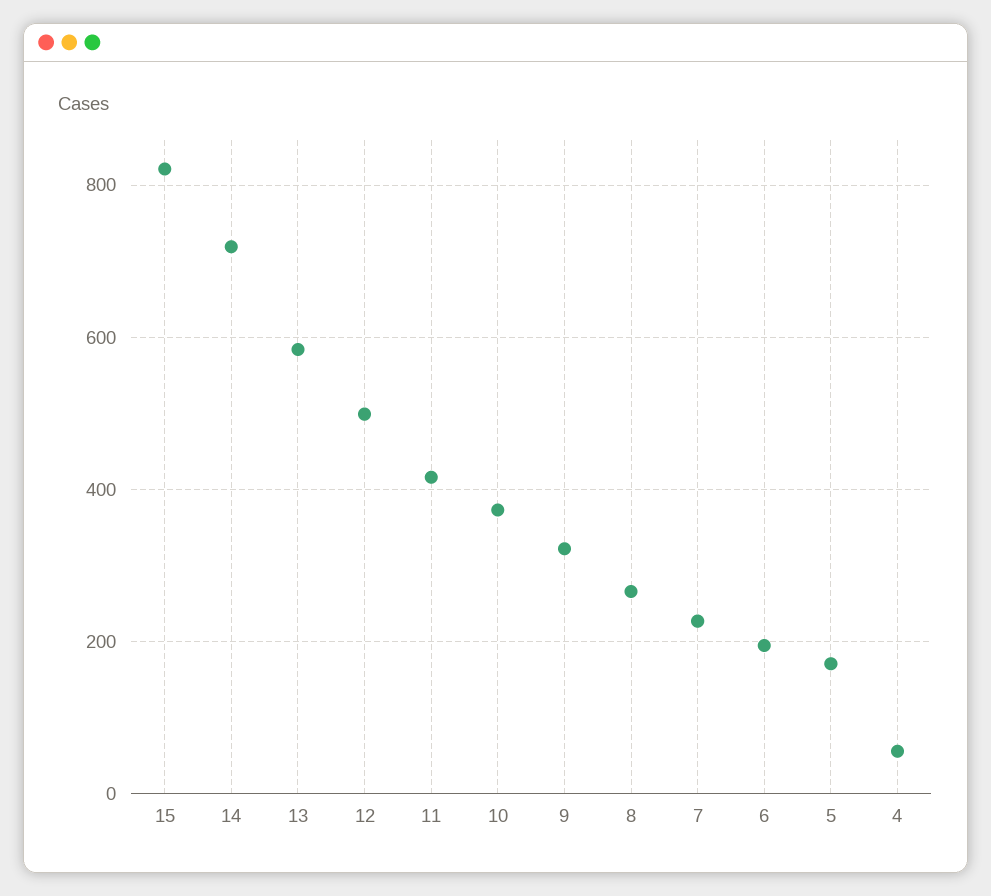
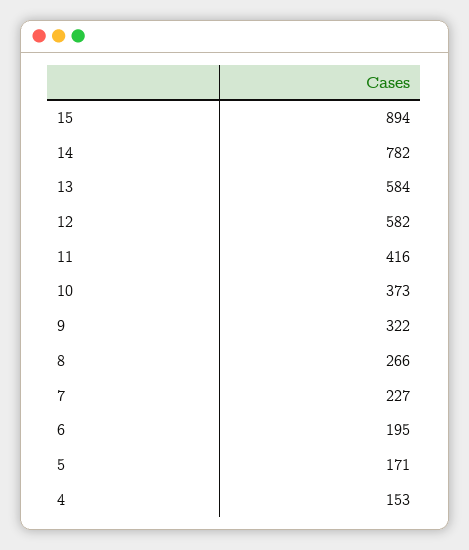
  {
-   "15": 820,
+   "15": 894,
-   "14": 720,
+   "14": 782,
    "13": 584,
-   "12": 500,
+   "12": 582,
    "11": 416,
    "10": 373,
    "9": 322,
    "8": 266,
    "7": 227,
    "6": 195,
    "5": 171,
-   "4": 60
+   "4": 153
  }

